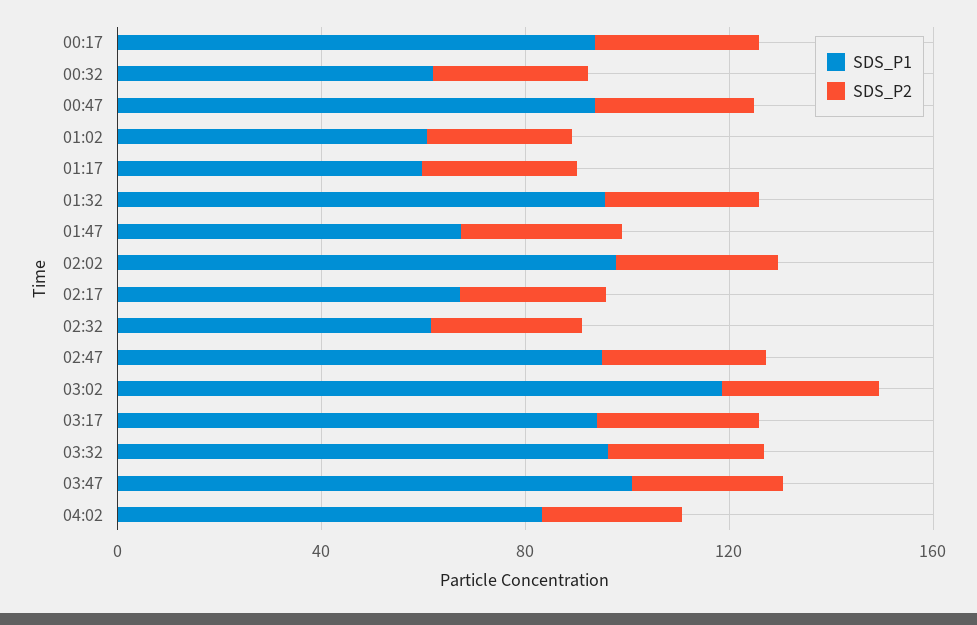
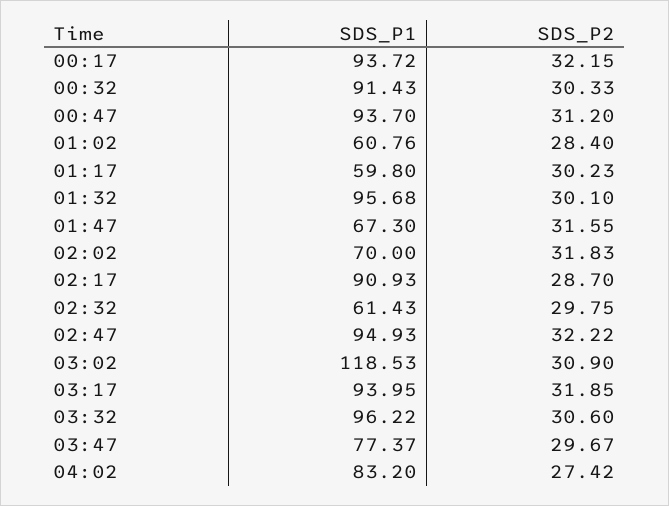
  {
    "SDS_P1": {
      "00:17": 93.72,
-     "00:32": 60,
+     "00:32": 91.43,
      "00:47": 93.7,
      "01:02": 60.76,
      "01:17": 59.8,
      "01:32": 95.68,
      "01:47": 67.3,
-     "02:02": 100,
+     "02:02": 70,
-     "02:17": 70,
+     "02:17": 90.93,
      "02:32": 61.43,
      "02:47": 94.93,
      "03:02": 118.53,
      "03:17": 93.95,
      "03:32": 96.22,
-     "03:47": 100,
+     "03:47": 77.37,
      "04:02": 83.2
    },
    "SDS_P2": {
      "00:17": 32.15,
      "00:32": 30.33,
      "00:47": 31.2,
      "01:02": 28.4,
      "01:17": 30.23,
      "01:32": 30.1,
      "01:47": 31.55,
      "02:02": 31.83,
      "02:17": 28.7,
      "02:32": 29.75,
      "02:47": 32.22,
      "03:02": 30.9,
      "03:17": 31.85,
      "03:32": 30.6,
      "03:47": 29.67,
      "04:02": 27.42
    }
  }

